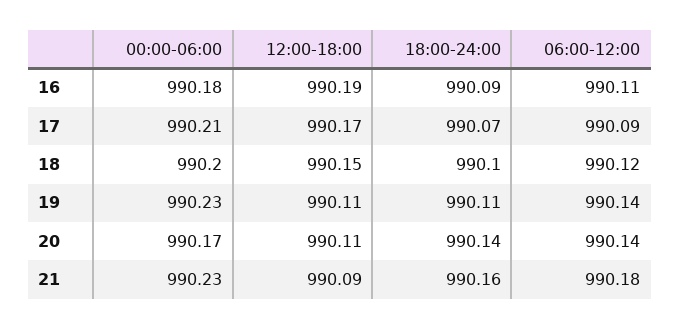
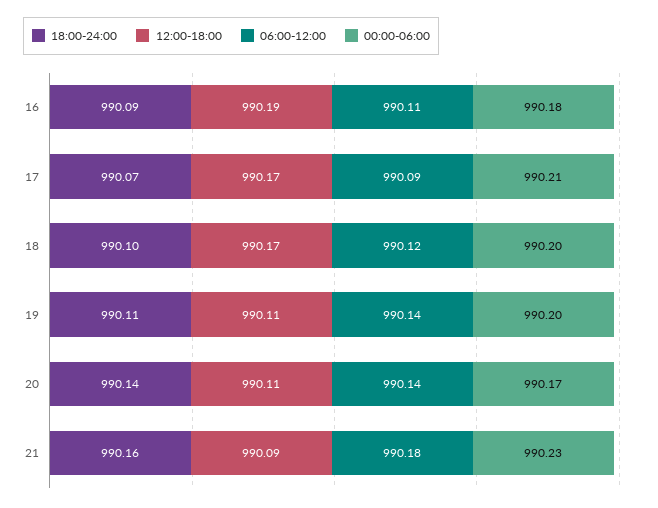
  {
    "00:00-06:00": {
      "16": 990.18,
      "17": 990.21,
      "18": 990.2,
-     "19": 990.23,
+     "19": 990.2,
      "20": 990.17,
      "21": 990.23
    },
    "12:00-18:00": {
      "16": 990.19,
      "17": 990.17,
-     "18": 990.15,
+     "18": 990.17,
      "19": 990.11,
      "20": 990.11,
      "21": 990.09
    },
    "18:00-24:00": {
      "16": 990.09,
      "17": 990.07,
      "18": 990.1,
      "19": 990.11,
      "20": 990.14,
      "21": 990.16
    },
    "06:00-12:00": {
      "16": 990.11,
      "17": 990.09,
      "18": 990.12,
      "19": 990.14,
      "20": 990.14,
      "21": 990.18
    }
  }

